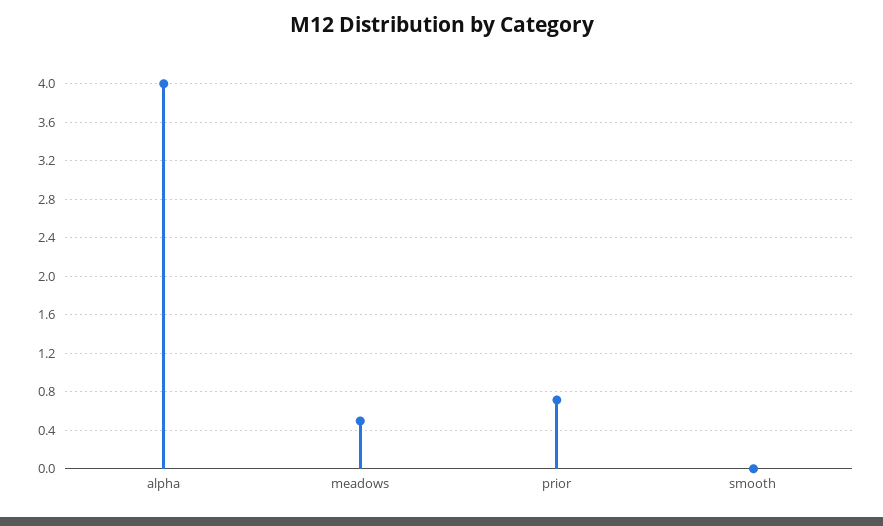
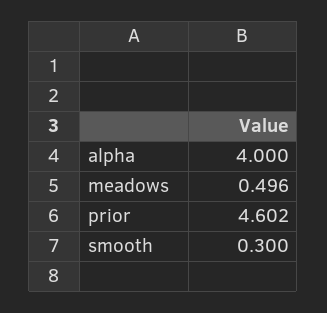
  {
    "alpha": 4,
    "meadows": 0.496,
-   "prior": 0.7,
+   "prior": 4.602,
-   "smooth": 0
+   "smooth": 0.3
  }

